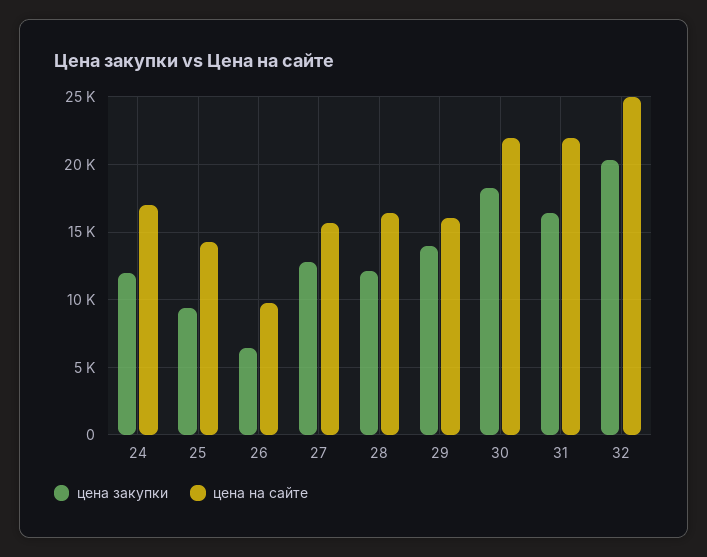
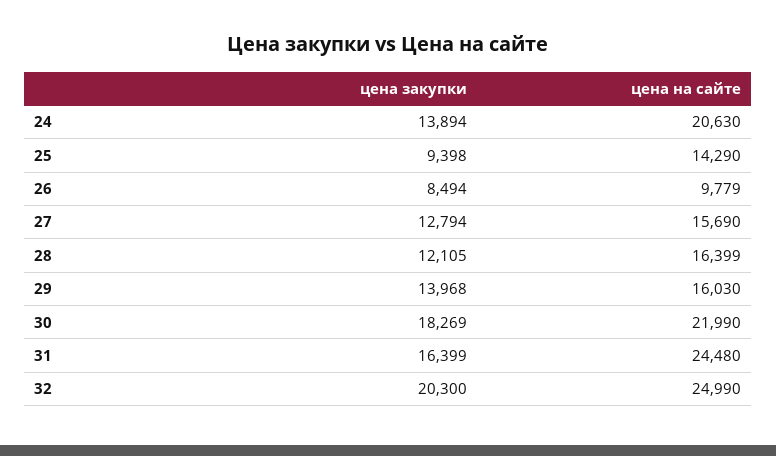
  {
    "цена закупки": {
-     "24": 12000,
+     "24": 13894,
      "25": 9398,
-     "26": 6500,
+     "26": 8494,
      "27": 12794,
      "28": 12105,
      "29": 13968,
      "30": 18269,
      "31": 16399,
      "32": 20300
    },
    "цена на сайте": {
-     "24": 17000,
+     "24": 20630,
      "25": 14290,
      "26": 9779,
      "27": 15690,
      "28": 16399,
      "29": 16030,
      "30": 21990,
-     "31": 22000,
+     "31": 24480,
      "32": 24990
    }
  }

